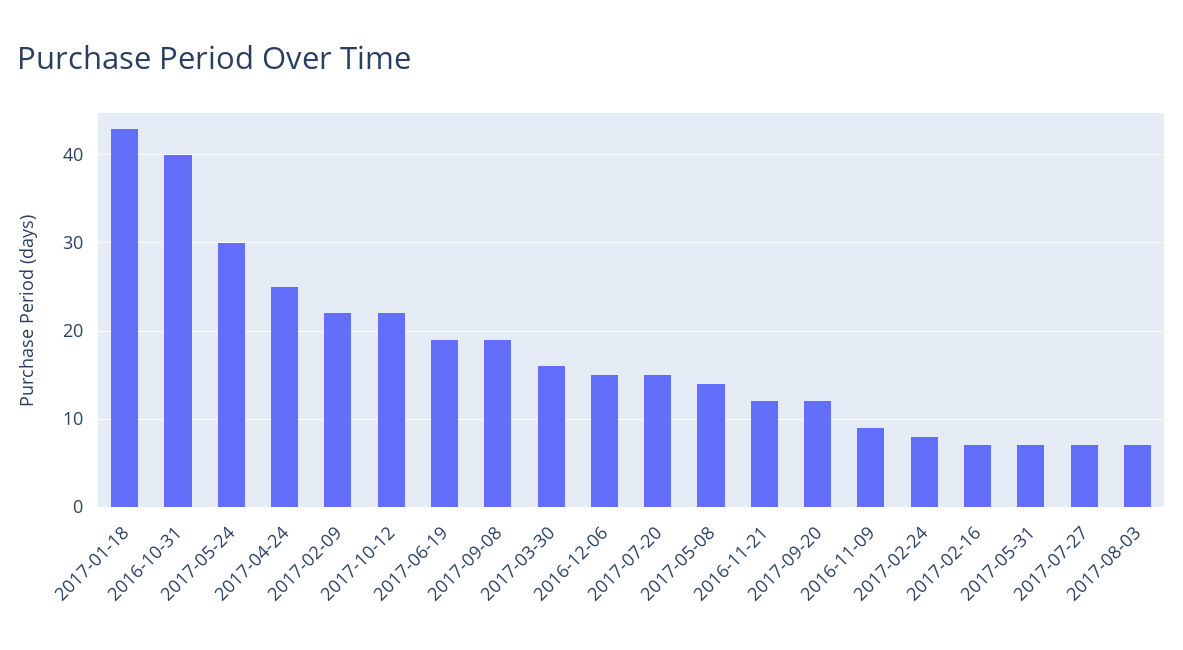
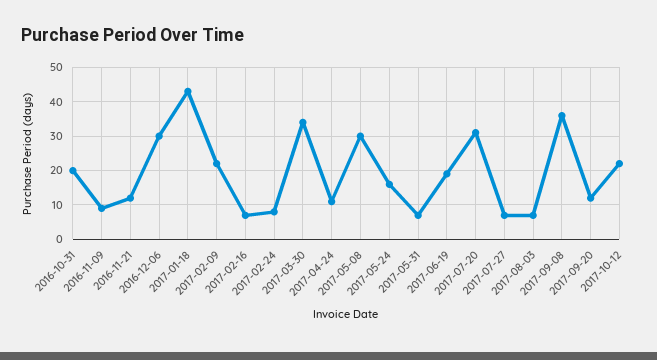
  {
    "2017-01-18": 43,
-   "2016-10-31": 40,
+   "2016-10-31": 20,
-   "2017-05-24": 30,
+   "2017-05-24": 15,
-   "2017-04-24": 25,
+   "2017-04-24": 10,
    "2017-02-09": 22,
    "2017-10-12": 22,
    "2017-06-19": 19,
-   "2017-09-08": 19,
+   "2017-09-08": 35,
-   "2017-03-30": 16,
+   "2017-03-30": 35,
-   "2016-12-06": 15,
+   "2016-12-06": 30,
-   "2017-07-20": 15,
+   "2017-07-20": 30,
-   "2017-05-08": 14,
+   "2017-05-08": 30,
    "2016-11-21": 12,
    "2017-09-20": 12,
    "2016-11-09": 9,
    "2017-02-24": 8,
    "2017-02-16": 7,
    "2017-05-31": 7,
    "2017-07-27": 7,
    "2017-08-03": 7
  }

